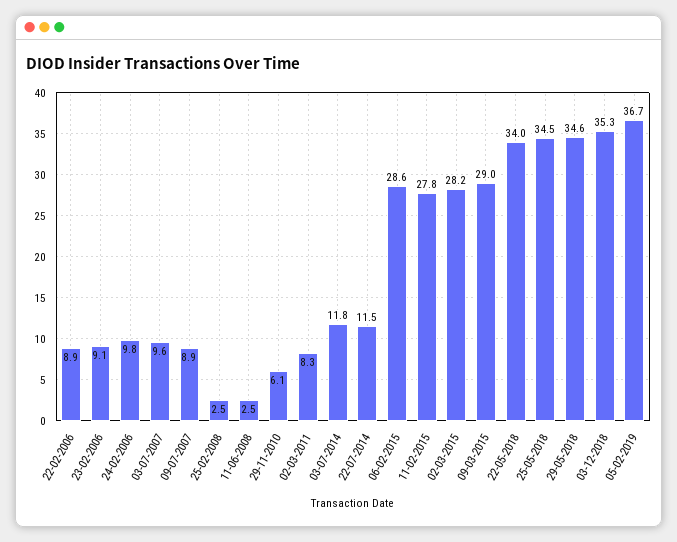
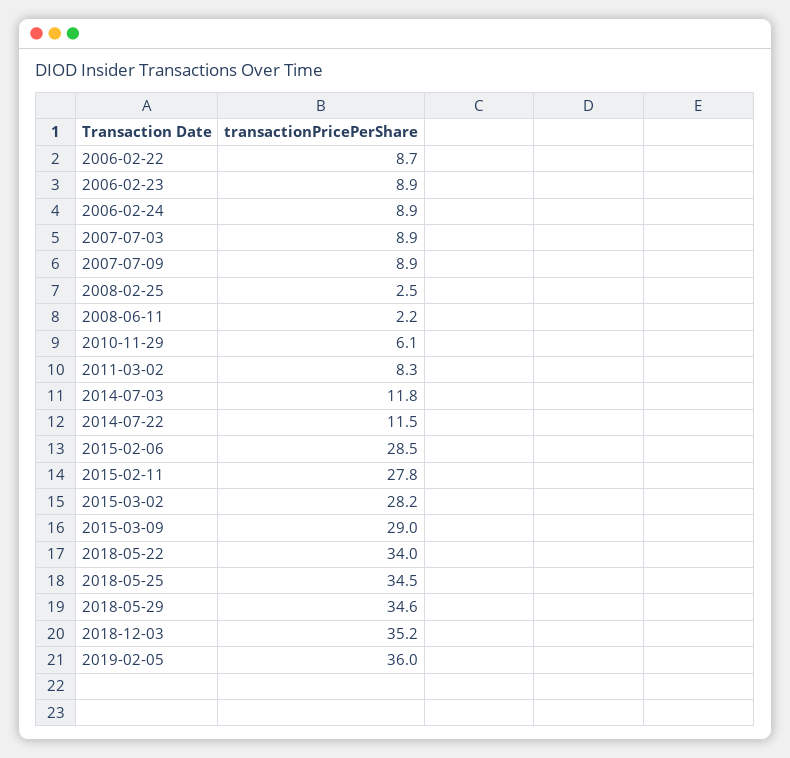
  {
-   "22-02-2006": 8.9,
+   "22-02-2006": 8.7,
-   "23-02-2006": 9.1,
+   "23-02-2006": 8.9,
-   "24-02-2006": 9.8,
+   "24-02-2006": 8.9,
-   "03-07-2007": 9.6,
+   "03-07-2007": 8.9,
    "09-07-2007": 8.9,
    "25-02-2008": 2.5,
-   "11-06-2008": 2.5,
+   "11-06-2008": 2.2,
    "29-11-2010": 6.1,
    "02-03-2011": 8.3,
    "03-07-2014": 11.8,
    "22-07-2014": 11.5,
-   "06-02-2015": 28.6,
+   "06-02-2015": 28.5,
    "11-02-2015": 27.8,
    "02-03-2015": 28.2,
    "09-03-2015": 29,
    "22-05-2018": 34,
    "25-05-2018": 34.5,
    "29-05-2018": 34.6,
-   "03-12-2018": 35.3,
+   "03-12-2018": 35.2,
-   "05-02-2019": 36.7
+   "05-02-2019": 36
  }

